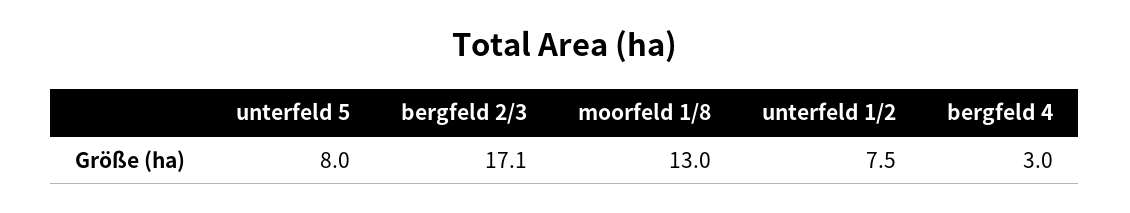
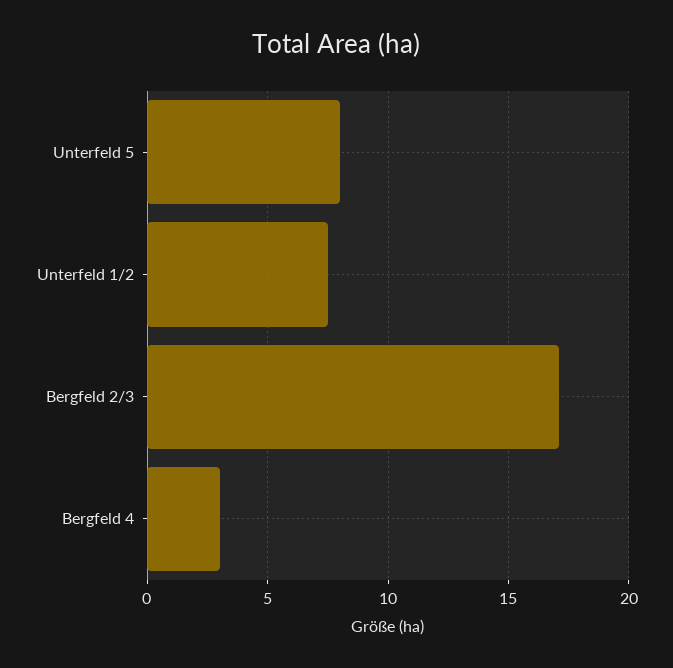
  {
    "unterfeld 5": 8,
    "bergfeld 2/3": 17.1,
-   "moorfeld 1/8": 13,
    "unterfeld 1/2": 7.5,
    "bergfeld 4": 3
  }

